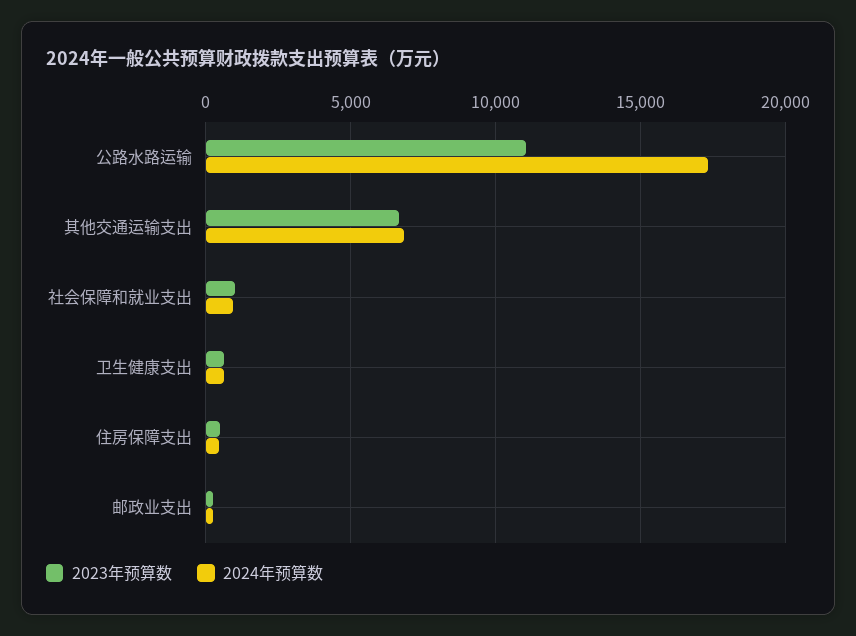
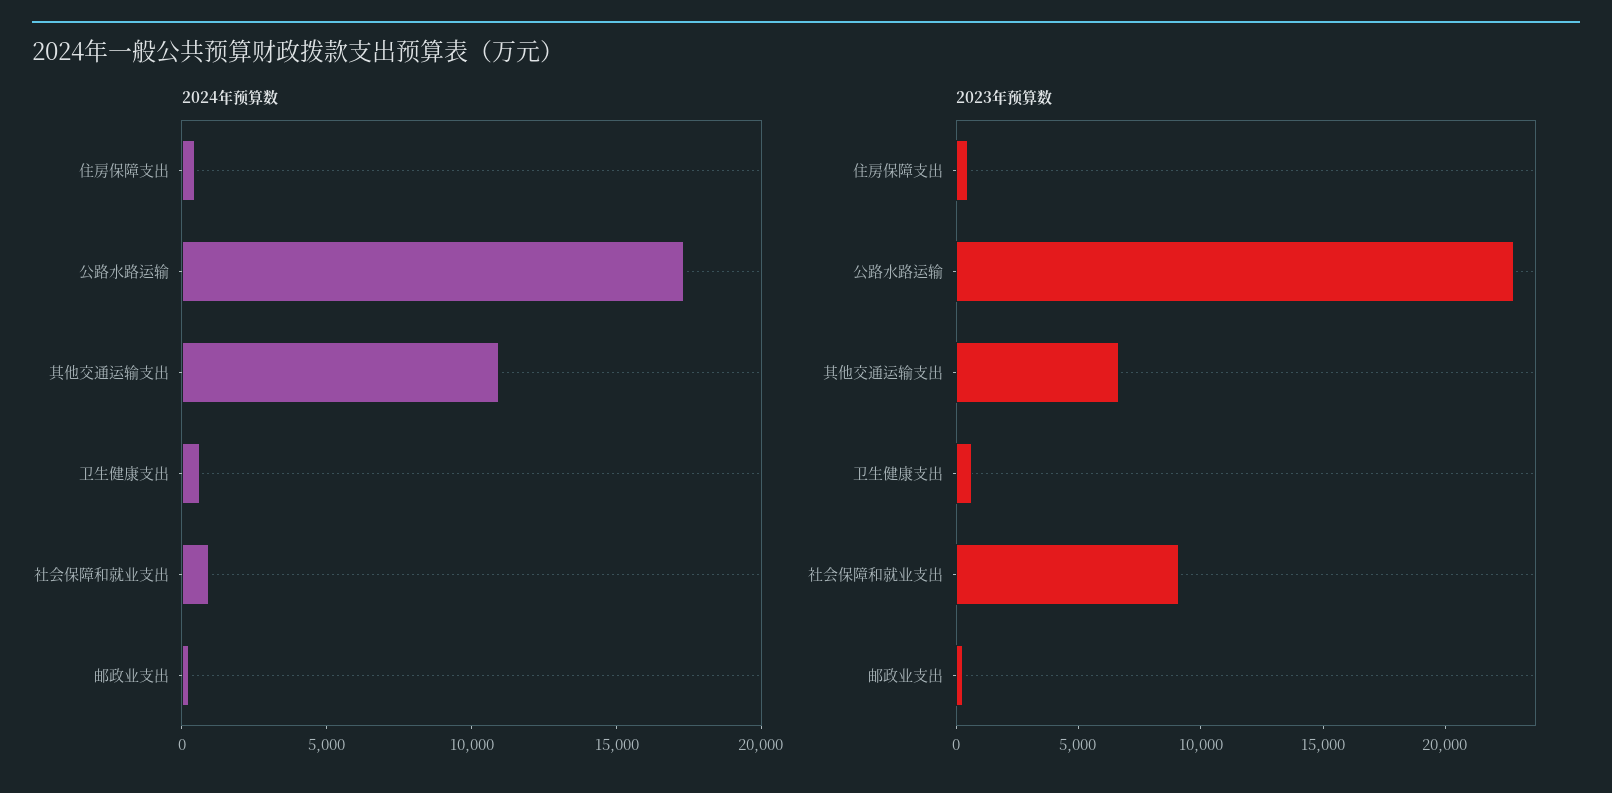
  {
    "2023年预算数": {
-     "公路水路运输": 11000,
+     "公路水路运输": 23000,
      "其他交通运输支出": 6500,
-     "社会保障和就业支出": 1000,
+     "社会保障和就业支出": 9000,
      "卫生健康支出": 500,
      "住房保障支出": 500,
      "邮政业支出": 500
    },
    "2024年预算数": {
      "公路水路运输": 17500,
-     "其他交通运输支出": 7000,
+     "其他交通运输支出": 11000,
      "社会保障和就业支出": 1000,
      "卫生健康支出": 500,
      "住房保障支出": 500,
      "邮政业支出": 500
    }
  }

